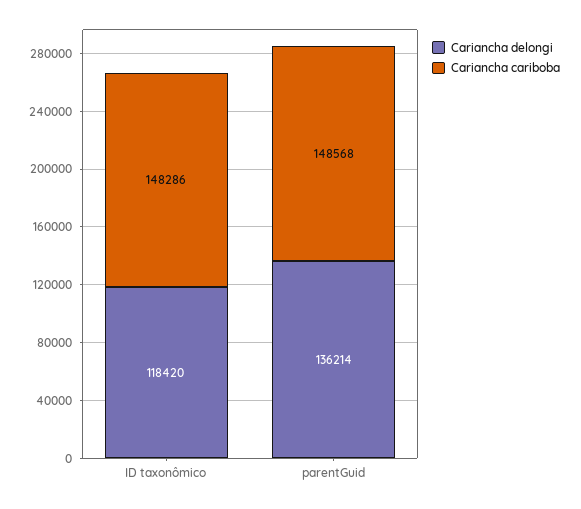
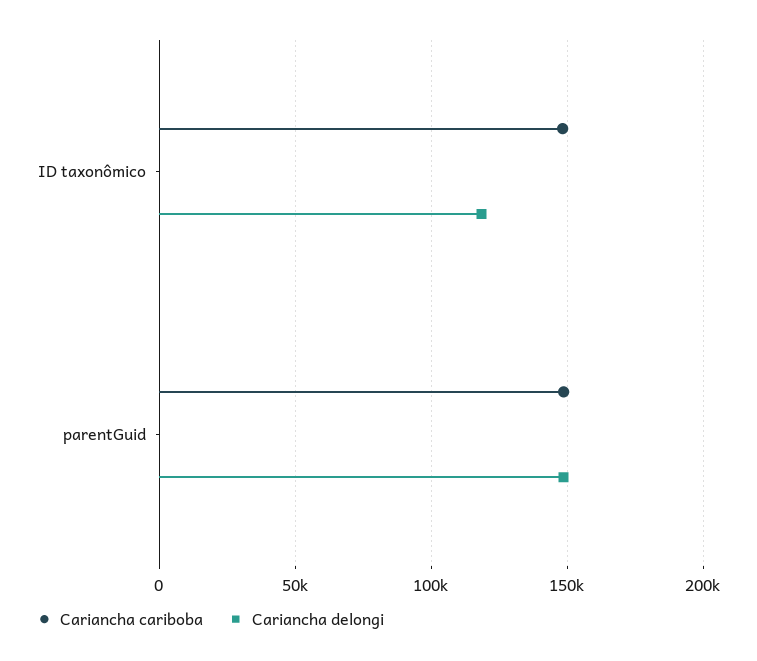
  {
    "Cariancha delongi": {
      "ID taxonômico": 118420,
-     "parentGuid": 136214
+     "parentGuid": 150000
    },
    "Cariancha cariboba": {
      "ID taxonômico": 148286,
      "parentGuid": 148568
    }
  }

